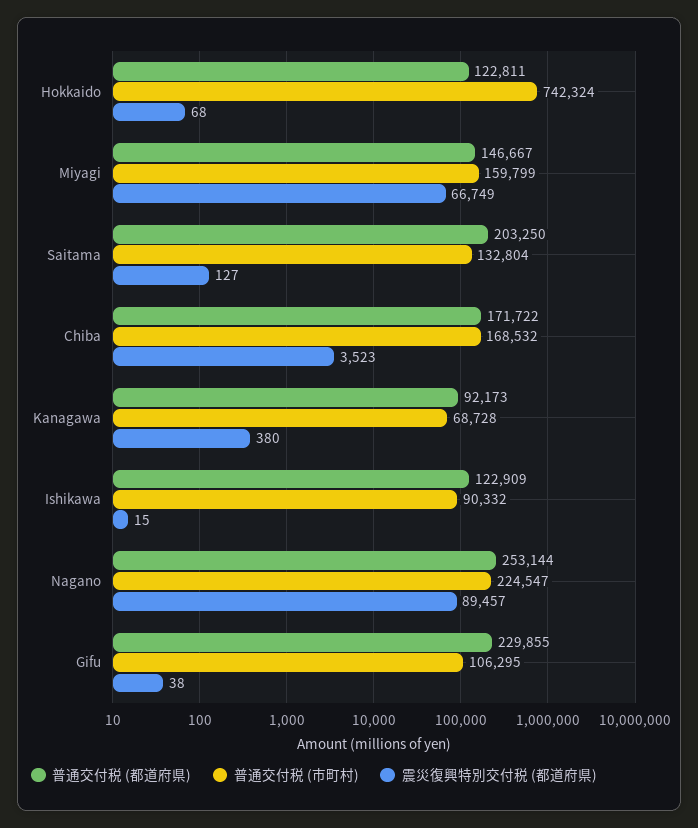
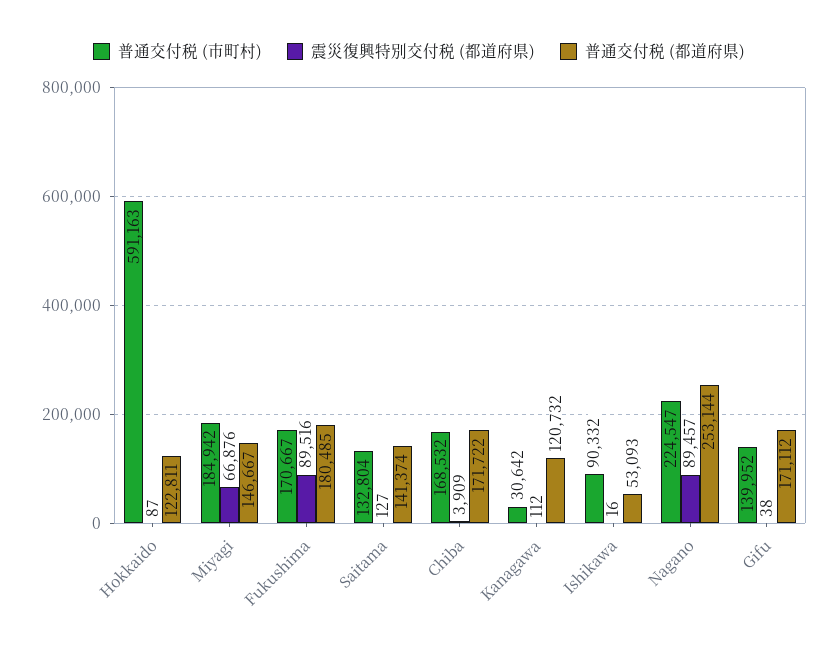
  {
    "普通交付税 (都道府県)": {
      "Hokkaido": 122811,
      "Miyagi": 146667,
-     "Saitama": 203250,
+     "Saitama": 141374,
      "Chiba": 171722,
-     "Kanagawa": 92173,
+     "Kanagawa": 120732,
-     "Ishikawa": 122909,
+     "Ishikawa": 53093,
      "Nagano": 253144,
-     "Gifu": 229855
+     "Gifu": 171112,
+     "Fukushima": 180485
    },
    "普通交付税 (市町村)": {
-     "Hokkaido": 742324,
+     "Hokkaido": 591163,
-     "Miyagi": 159799,
+     "Miyagi": 184942,
      "Saitama": 132804,
      "Chiba": 168532,
-     "Kanagawa": 68728,
+     "Kanagawa": 30642,
      "Ishikawa": 90332,
      "Nagano": 224547,
-     "Gifu": 106295
+     "Gifu": 139952,
+     "Fukushima": 170667
    },
    "震災復興特別交付税 (都道府県)": {
-     "Hokkaido": 68,
+     "Hokkaido": 87,
-     "Miyagi": 66749,
+     "Miyagi": 66876,
      "Saitama": 127,
-     "Chiba": 3523,
+     "Chiba": 3909,
-     "Kanagawa": 380,
+     "Kanagawa": 112,
-     "Ishikawa": 15,
+     "Ishikawa": 16,
      "Nagano": 89457,
-     "Gifu": 38
+     "Gifu": 38,
+     "Fukushima": 89516
    }
  }

